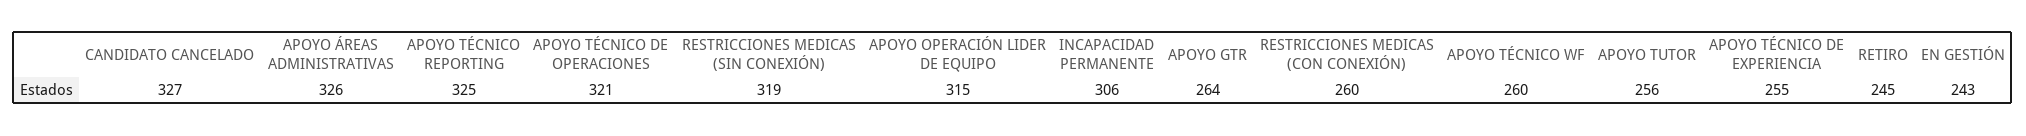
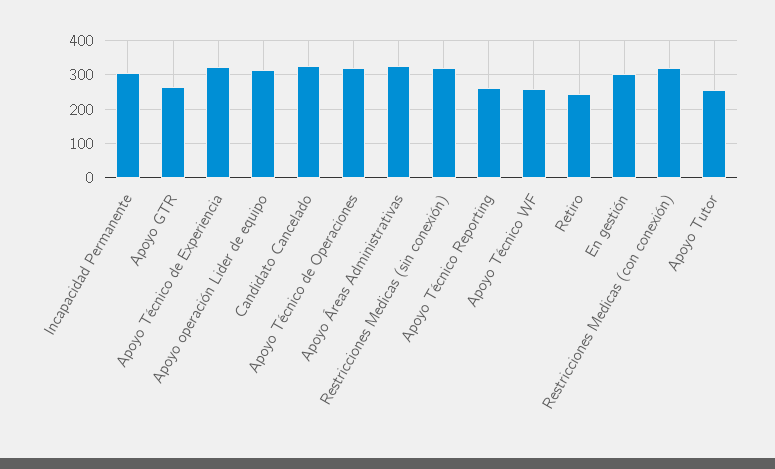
  {
    "CANDIDATO CANCELADO": 327,
    "APOYO ÁREAS ADMINISTRATIVAS": 326,
-   "APOYO TÉCNICO REPORTING": 325,
+   "APOYO TÉCNICO REPORTING": 260,
    "APOYO TÉCNICO DE OPERACIONES": 321,
    "RESTRICCIONES MEDICAS (SIN CONEXIÓN)": 319,
    "APOYO OPERACIÓN LIDER DE EQUIPO": 315,
    "INCAPACIDAD PERMANENTE": 306,
    "APOYO GTR": 264,
-   "RESTRICCIONES MEDICAS (CON CONEXIÓN)": 260,
+   "RESTRICCIONES MEDICAS (CON CONEXIÓN)": 320,
    "APOYO TÉCNICO WF": 260,
    "APOYO TUTOR": 256,
-   "APOYO TÉCNICO DE EXPERIENCIA": 255,
+   "APOYO TÉCNICO DE EXPERIENCIA": 320,
    "RETIRO": 245,
-   "EN GESTIÓN": 243
+   "EN GESTIÓN": 300
  }

